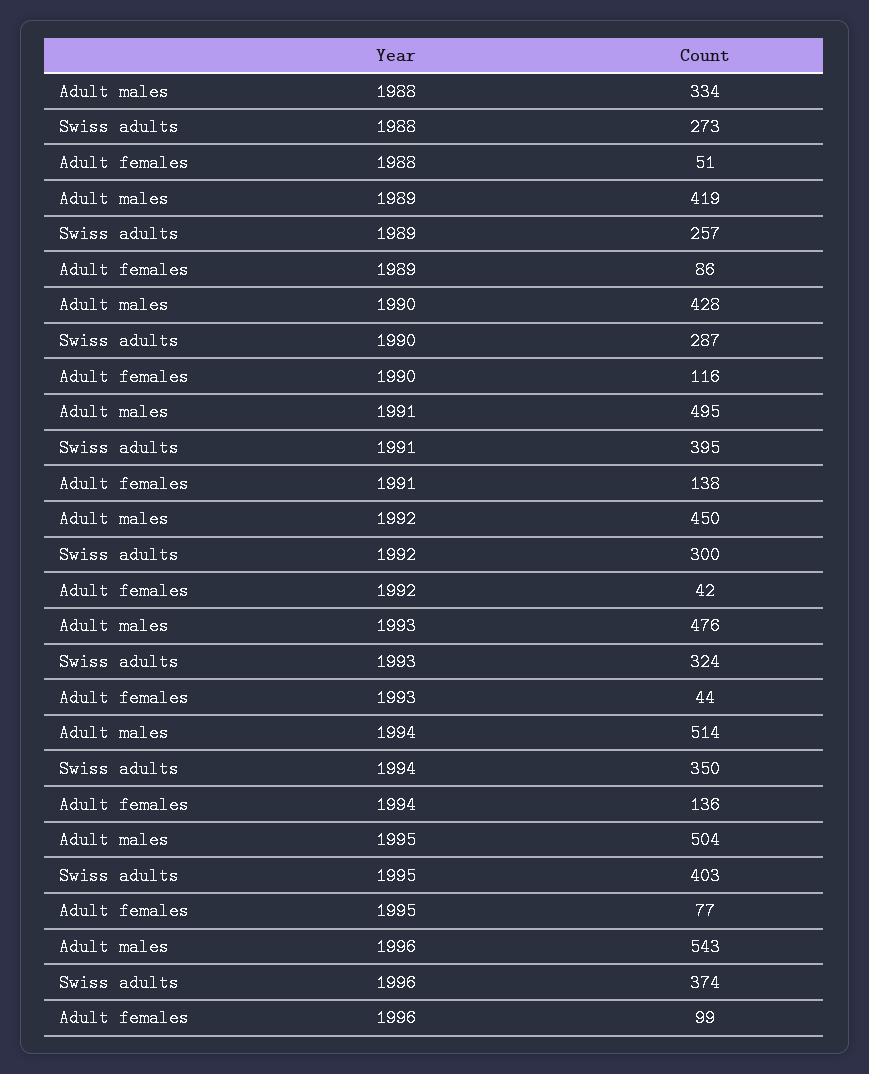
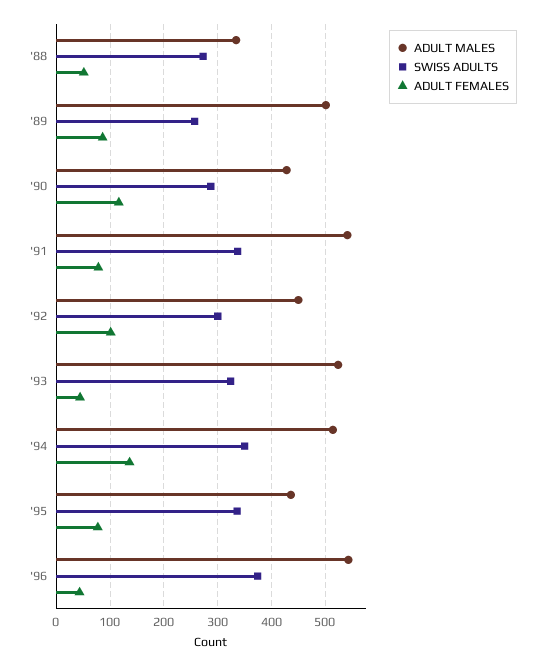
  {
    "Adult males": {
      "1988": 334,
-     "1989": 419,
+     "1989": 500,
      "1990": 428,
-     "1991": 495,
+     "1991": 540,
      "1992": 450,
-     "1993": 476,
+     "1993": 520,
      "1994": 514,
-     "1995": 504,
+     "1995": 440,
      "1996": 543
    },
    "Swiss adults": {
      "1988": 273,
      "1989": 257,
      "1990": 287,
-     "1991": 395,
+     "1991": 340,
      "1992": 300,
      "1993": 324,
      "1994": 350,
-     "1995": 403,
+     "1995": 340,
      "1996": 374
    },
    "Adult females": {
      "1988": 51,
      "1989": 86,
      "1990": 116,
-     "1991": 138,
+     "1991": 80,
-     "1992": 42,
+     "1992": 100,
      "1993": 44,
      "1994": 136,
      "1995": 77,
-     "1996": 99
+     "1996": 40
    }
  }

